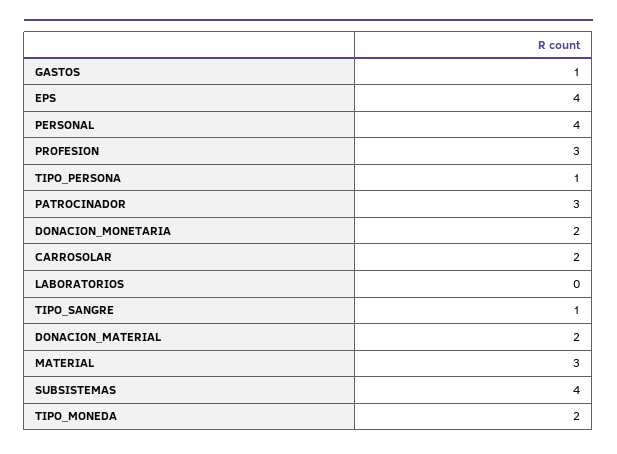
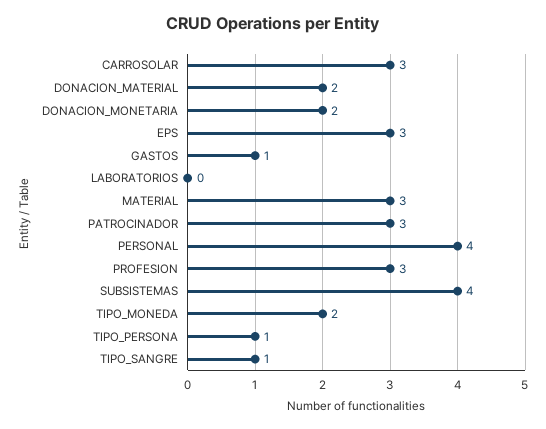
  {
    "GASTOS": 1,
-   "EPS": 4,
+   "EPS": 3,
    "PERSONAL": 4,
    "PROFESION": 3,
    "TIPO_PERSONA": 1,
    "PATROCINADOR": 3,
    "DONACION_MONETARIA": 2,
-   "CARROSOLAR": 2,
+   "CARROSOLAR": 3,
    "LABORATORIOS": 0,
    "TIPO_SANGRE": 1,
    "DONACION_MATERIAL": 2,
    "MATERIAL": 3,
    "SUBSISTEMAS": 4,
    "TIPO_MONEDA": 2
  }

